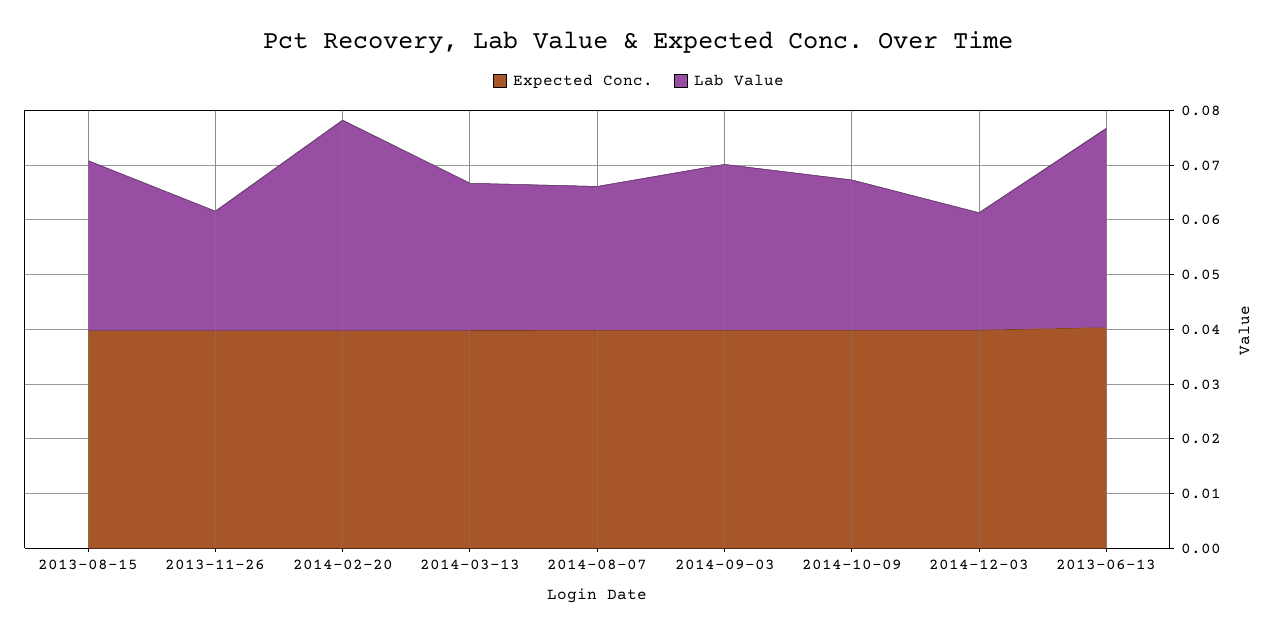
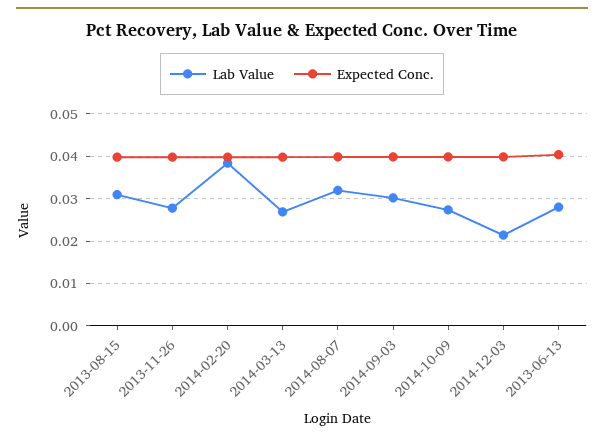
  {
    "Expected Conc.": {
      "2013-08-15": 0.04,
      "2013-11-26": 0.04,
      "2014-02-20": 0.04,
      "2014-03-13": 0.04,
      "2014-08-07": 0.04,
      "2014-09-03": 0.04,
      "2014-10-09": 0.04,
      "2014-12-03": 0.04,
      "2013-06-13": 0.04
    },
    "Lab Value": {
      "2013-08-15": 0.032,
-     "2013-11-26": 0.022,
+     "2013-11-26": 0.028,
      "2014-02-20": 0.038,
      "2014-03-13": 0.026,
-     "2014-08-07": 0.026,
+     "2014-08-07": 0.032,
      "2014-09-03": 0.03,
      "2014-10-09": 0.028,
      "2014-12-03": 0.022,
-     "2013-06-13": 0.036
+     "2013-06-13": 0.028
    }
  }

